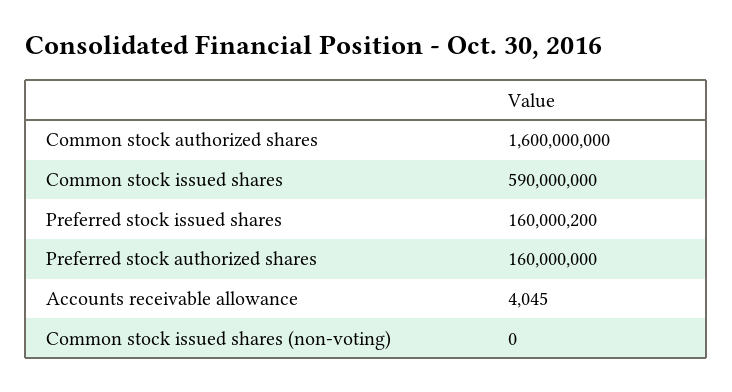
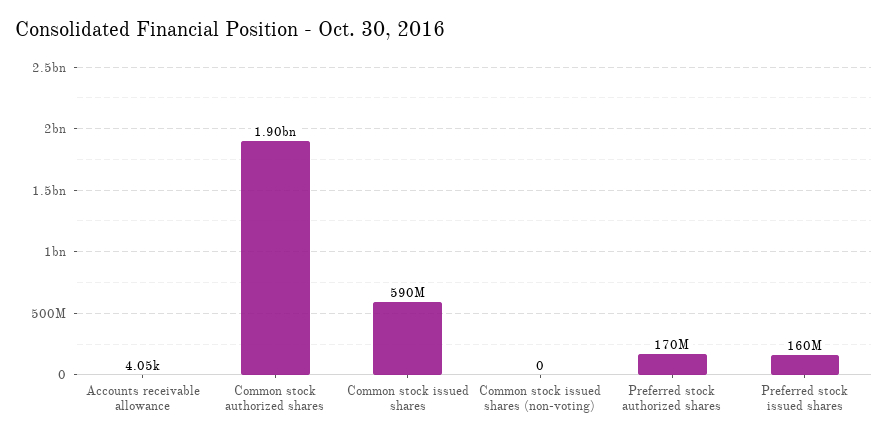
  {
-   "Common stock authorized shares": 1600000000,
+   "Common stock authorized shares": 1900000000,
    "Common stock issued shares": 590000000,
    "Preferred stock issued shares": 160000200,
-   "Preferred stock authorized shares": 160000000,
+   "Preferred stock authorized shares": 170000000,
    "Accounts receivable allowance": 4045,
    "Common stock issued shares (non-voting)": 0
  }

